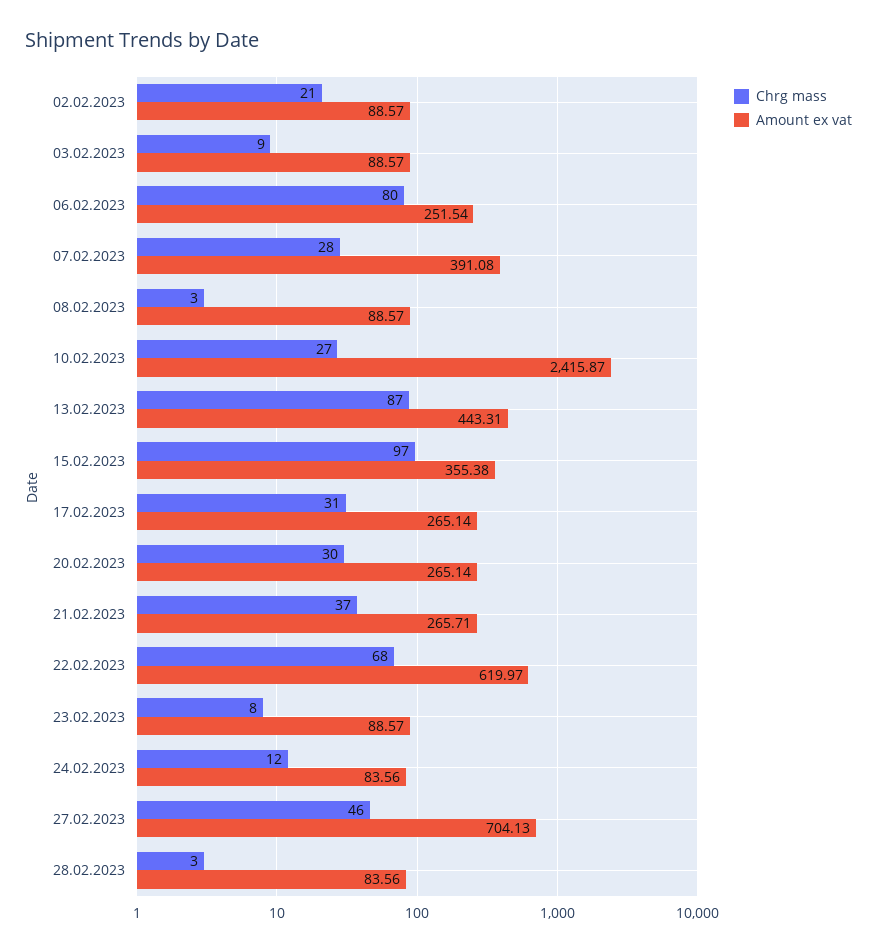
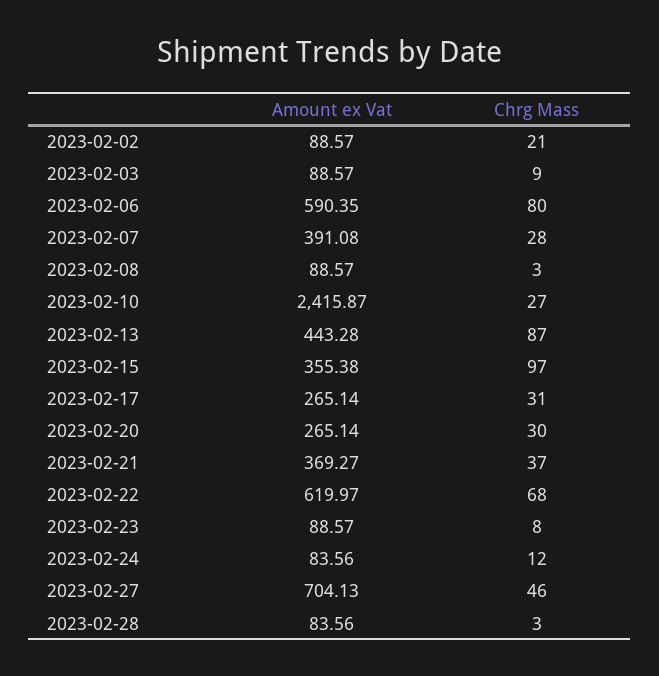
  {
    "Chrg mass": {
      "02.02.2023": 21,
      "03.02.2023": 9,
      "06.02.2023": 80,
      "07.02.2023": 28,
      "08.02.2023": 3,
      "10.02.2023": 27,
      "13.02.2023": 87,
      "15.02.2023": 97,
      "17.02.2023": 31,
      "20.02.2023": 30,
      "21.02.2023": 37,
      "22.02.2023": 68,
      "23.02.2023": 8,
      "24.02.2023": 12,
      "27.02.2023": 46,
      "28.02.2023": 3
    },
    "Amount ex vat": {
      "02.02.2023": 88.57,
      "03.02.2023": 88.57,
-     "06.02.2023": 251.54,
+     "06.02.2023": 590.35,
      "07.02.2023": 391.08,
      "08.02.2023": 88.57,
      "10.02.2023": 2415.87,
-     "13.02.2023": 443.31,
+     "13.02.2023": 443.28,
      "15.02.2023": 355.38,
      "17.02.2023": 265.14,
      "20.02.2023": 265.14,
-     "21.02.2023": 265.71,
+     "21.02.2023": 369.27,
      "22.02.2023": 619.97,
      "23.02.2023": 88.57,
      "24.02.2023": 83.56,
      "27.02.2023": 704.13,
      "28.02.2023": 83.56
    }
  }

